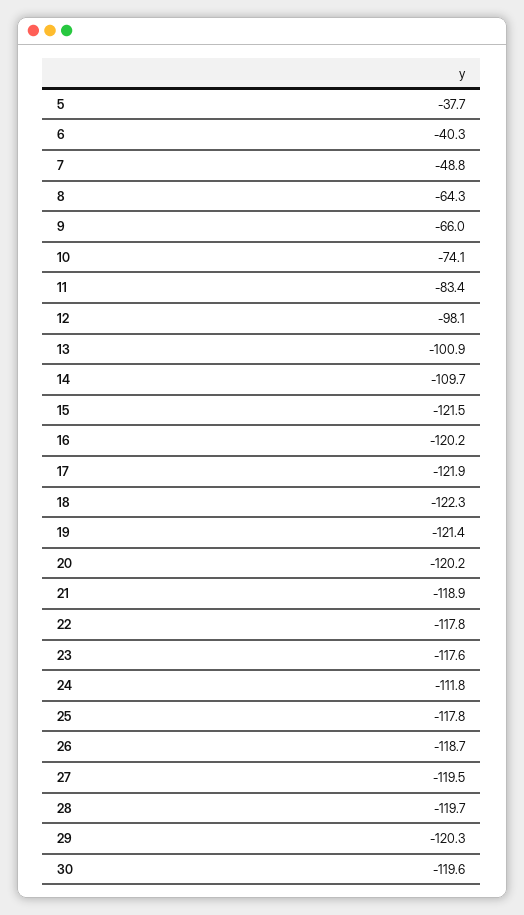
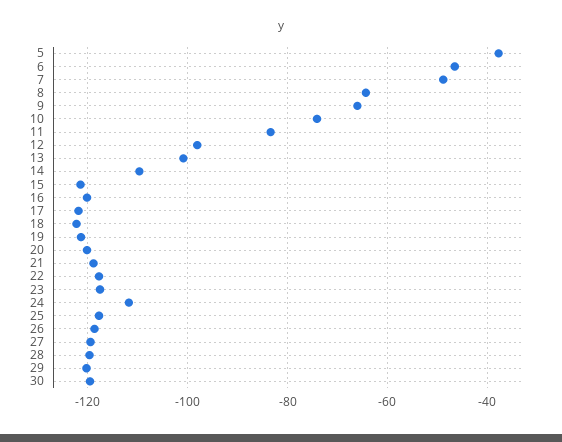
  {
    "5": -37.7,
-   "6": -40.3,
+   "6": -46,
    "7": -48.8,
    "8": -64.3,
    "9": -66,
    "10": -74.1,
    "11": -83.4,
    "12": -98.1,
    "13": -100.9,
    "14": -109.7,
    "15": -121.5,
    "16": -120.2,
    "17": -121.9,
    "18": -122.3,
    "19": -121.4,
    "20": -120.2,
    "21": -118.9,
    "22": -117.8,
    "23": -117.6,
    "24": -111.8,
    "25": -117.8,
    "26": -118.7,
    "27": -119.5,
    "28": -119.7,
    "29": -120.3,
    "30": -119.6
  }

